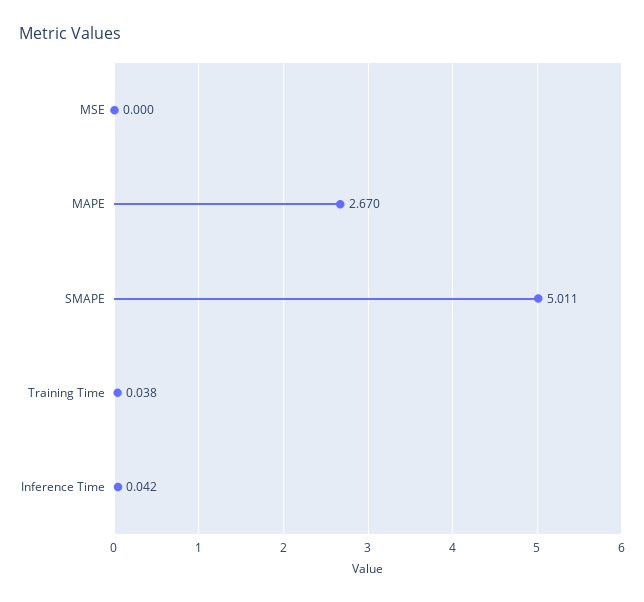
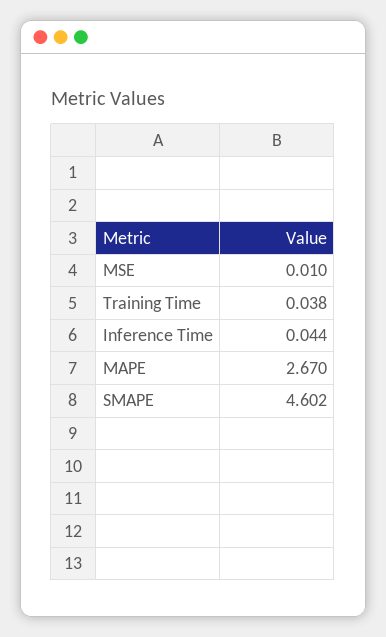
  {
-   "MSE": 0,
+   "MSE": 0.01,
    "MAPE": 2.67,
-   "SMAPE": 5.011,
+   "SMAPE": 4.602,
    "Training Time": 0.038,
-   "Inference Time": 0.042
+   "Inference Time": 0.044
  }

